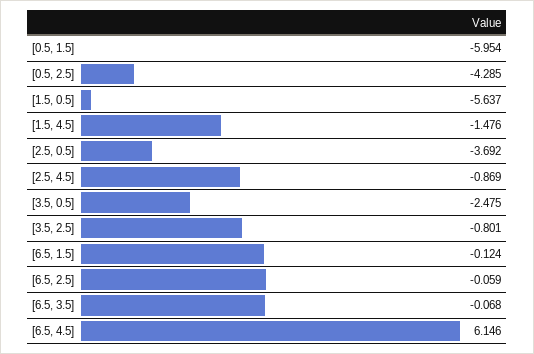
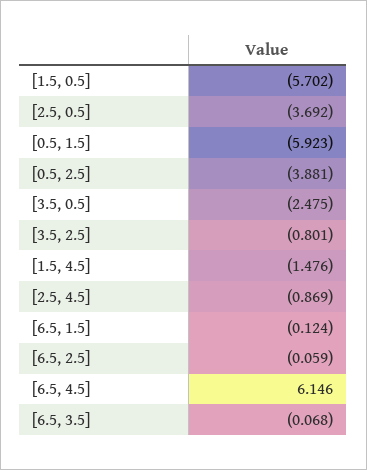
  {
-   "[0.5, 1.5]": -5.954,
+   "[0.5, 1.5]": -5.923,
-   "[0.5, 2.5]": -4.285,
+   "[0.5, 2.5]": -3.881,
-   "[1.5, 0.5]": -5.637,
+   "[1.5, 0.5]": -5.702,
    "[1.5, 4.5]": -1.476,
    "[2.5, 0.5]": -3.692,
    "[2.5, 4.5]": -0.869,
    "[3.5, 0.5]": -2.475,
    "[3.5, 2.5]": -0.801,
    "[6.5, 1.5]": -0.124,
    "[6.5, 2.5]": -0.059,
    "[6.5, 3.5]": -0.068,
    "[6.5, 4.5]": 6.146
  }

